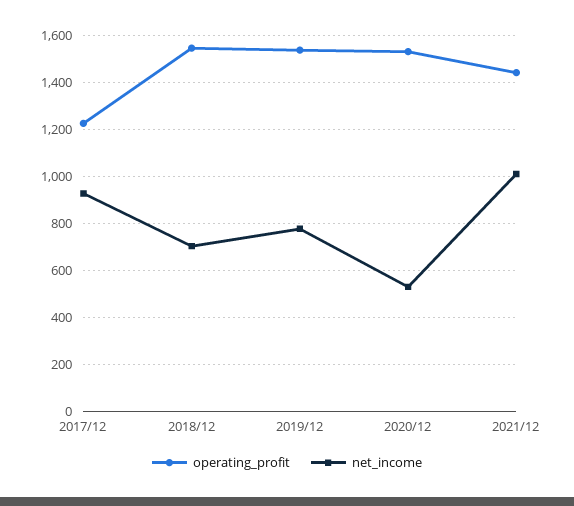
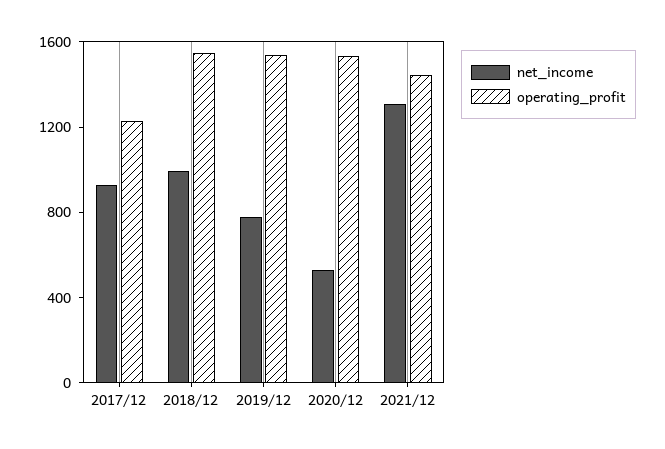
  {
    "operating_profit": {
      "2017/12": 1250,
      "2018/12": 1550,
      "2019/12": 1550,
      "2020/12": 1550,
      "2021/12": 1450
    },
    "net_income": {
      "2017/12": 950,
-     "2018/12": 700,
+     "2018/12": 1000,
      "2019/12": 800,
      "2020/12": 550,
-     "2021/12": 1000
+     "2021/12": 1300
    }
  }

